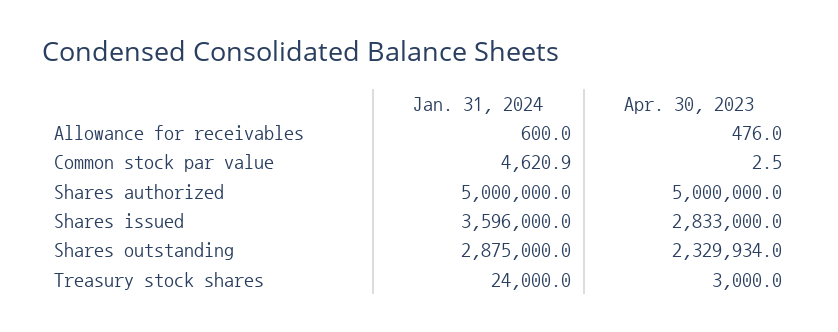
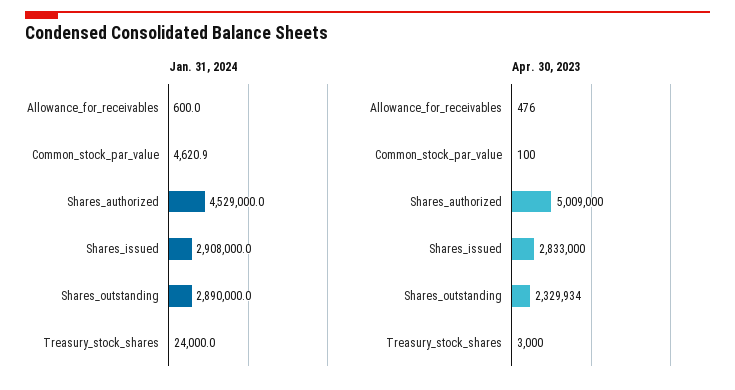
  {
    "Jan. 31, 2024": {
      "Allowance for receivables": 600,
      "Common stock par value": 4620.9,
-     "Shares authorized": 5000000,
+     "Shares authorized": 4529000,
-     "Shares issued": 3596000,
+     "Shares issued": 2908000,
-     "Shares outstanding": 2875000,
+     "Shares outstanding": 2890000,
      "Treasury stock shares": 24000
    },
    "Apr. 30, 2023": {
      "Allowance for receivables": 476,
-     "Common stock par value": 2.5,
+     "Common stock par value": 100,
-     "Shares authorized": 5000000,
+     "Shares authorized": 5009000,
      "Shares issued": 2833000,
      "Shares outstanding": 2329934,
      "Treasury stock shares": 3000
    }
  }

